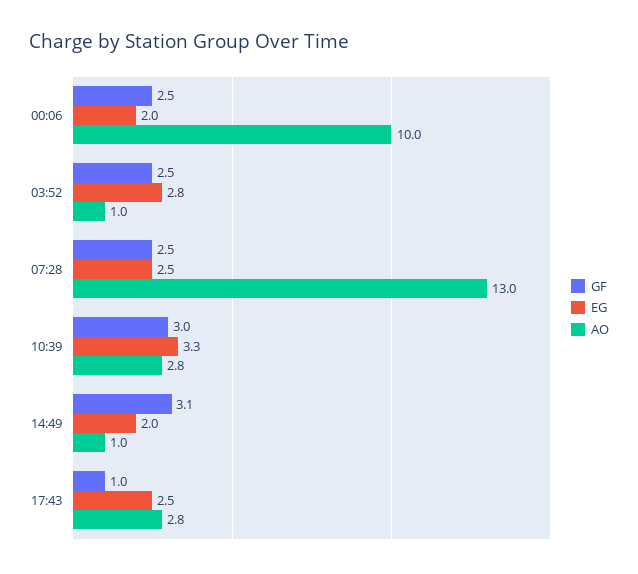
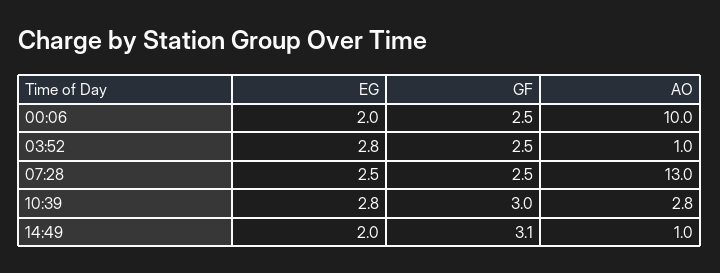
  {
    "GF": {
      "00:06": 2.5,
      "03:52": 2.5,
      "07:28": 2.5,
      "10:39": 3,
-     "14:49": 3.1,
+     "14:49": 3.1
-     "17:43": 1
    },
    "EG": {
      "00:06": 2,
      "03:52": 2.8,
      "07:28": 2.5,
-     "10:39": 3.3,
+     "10:39": 2.8,
-     "14:49": 2,
+     "14:49": 2
-     "17:43": 2.5
    },
    "AO": {
      "00:06": 10,
      "03:52": 1,
      "07:28": 13,
      "10:39": 2.8,
-     "14:49": 1,
+     "14:49": 1
-     "17:43": 2.8
    }
  }

